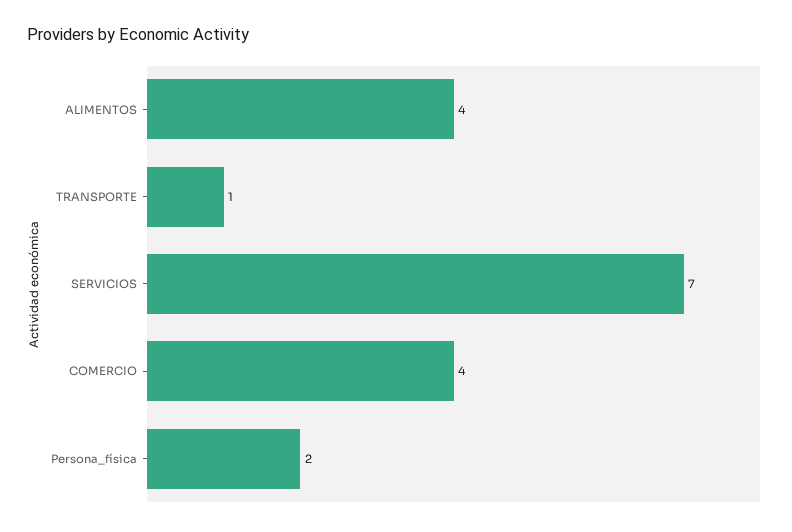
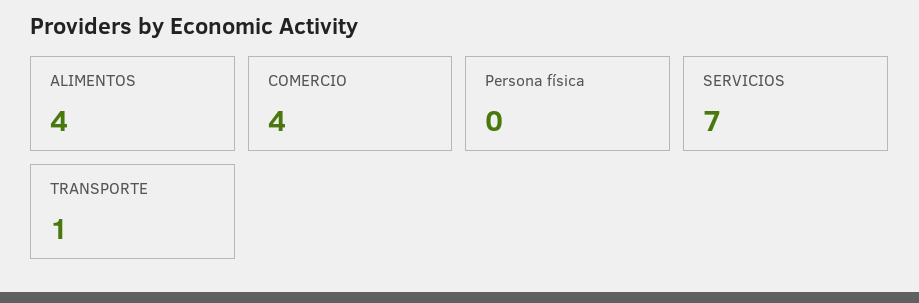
  {
    "ALIMENTOS": 4,
    "TRANSPORTE": 1,
    "SERVICIOS": 7,
    "COMERCIO": 4,
-   "Persona_física": 2
+   "Persona_física": 0
  }

